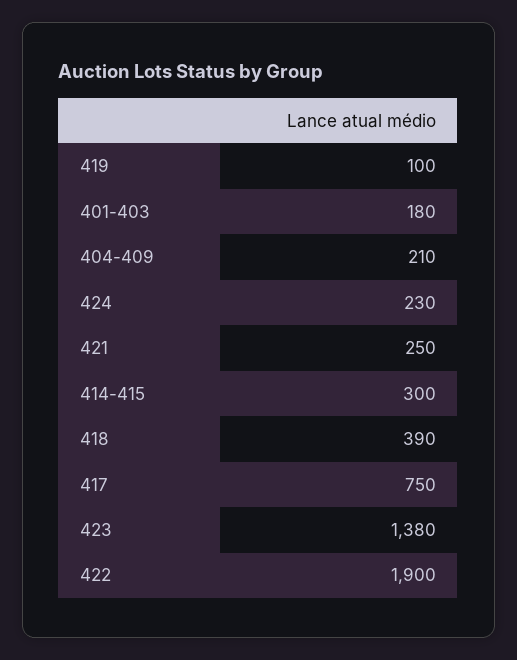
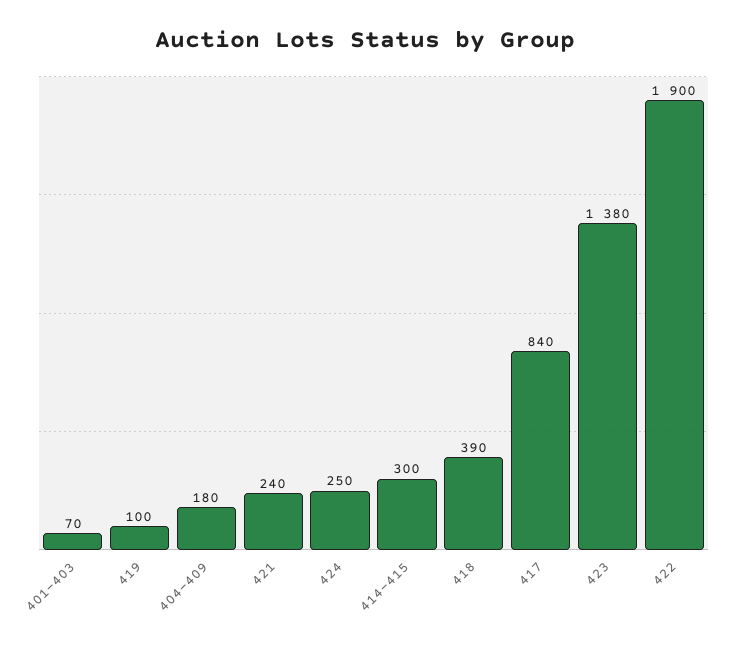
  {
    "419": 100,
-   "401-403": 180,
+   "401-403": 70,
-   "404-409": 210,
+   "404-409": 180,
-   "424": 230,
+   "424": 250,
-   "421": 250,
+   "421": 240,
    "414-415": 300,
    "418": 390,
-   "417": 750,
+   "417": 840,
    "423": 1380,
    "422": 1900
  }

